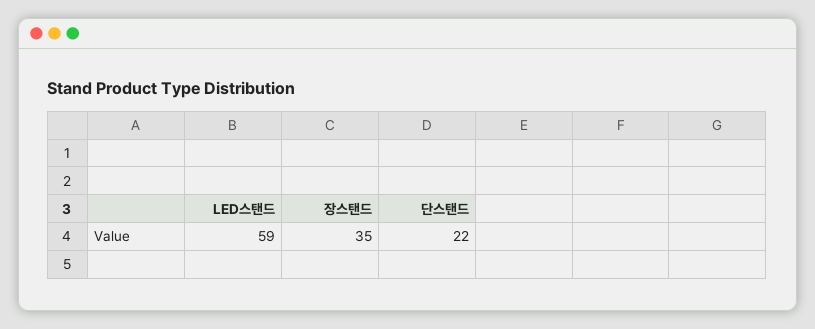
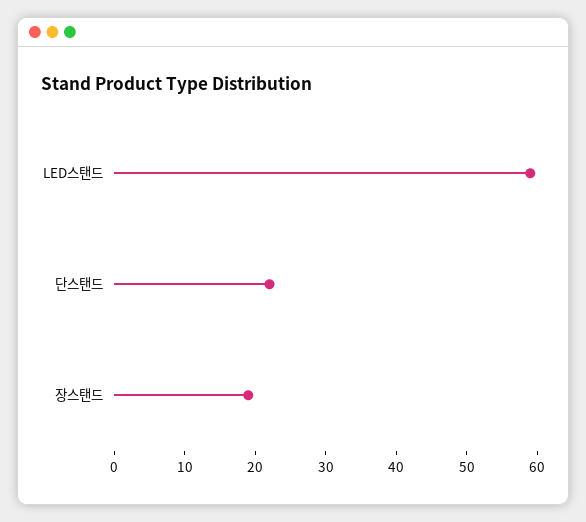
  {
    "LED스탠드": 59,
-   "장스탠드": 35,
+   "장스탠드": 20,
    "단스탠드": 22
  }

